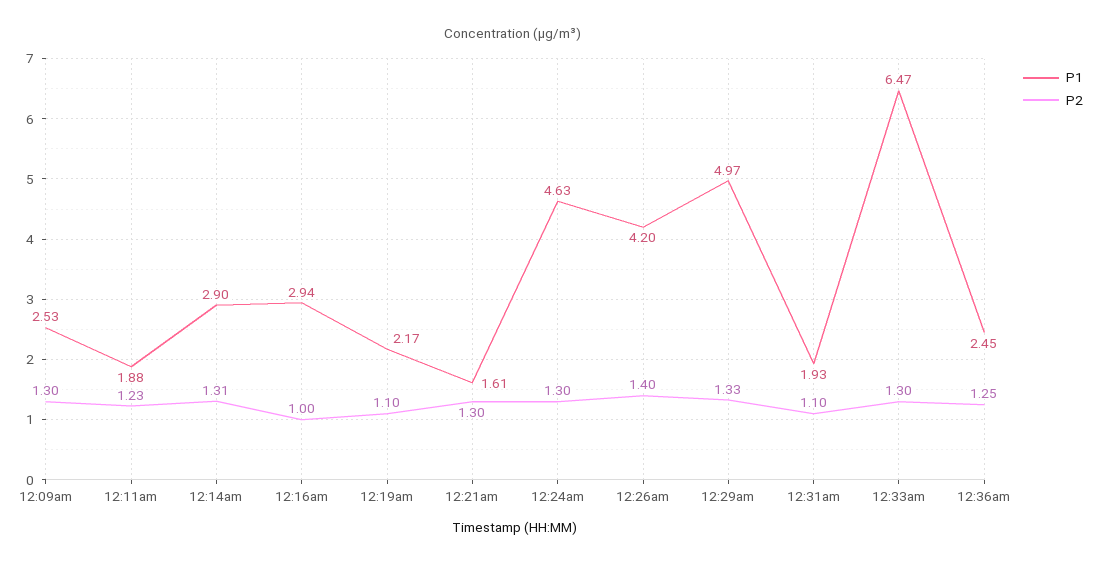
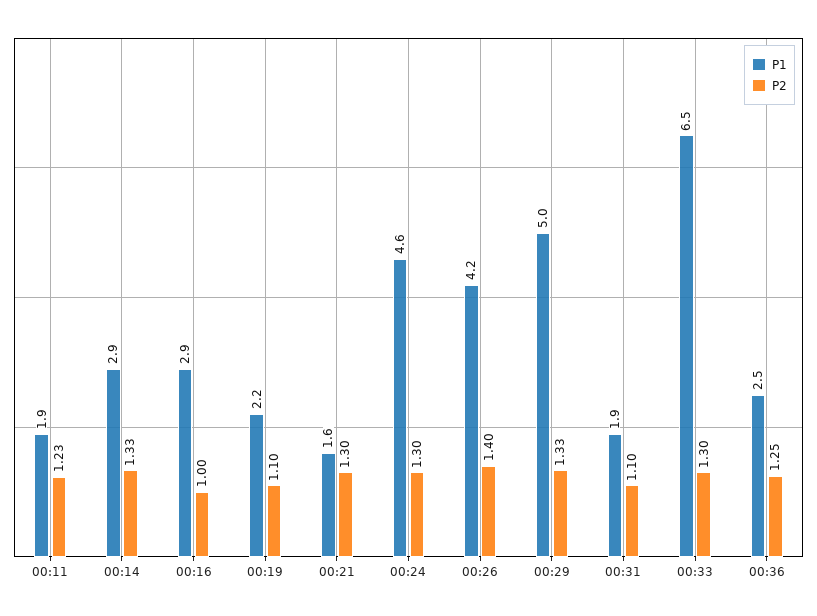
  {
    "P1": {
-     "12:09am": 2.53,
      "12:11am": 1.88,
      "12:14am": 2.9,
      "12:16am": 2.94,
      "12:19am": 2.17,
      "12:21am": 1.61,
      "12:24am": 4.63,
      "12:26am": 4.2,
      "12:29am": 4.97,
      "12:31am": 1.93,
      "12:33am": 6.47,
      "12:36am": 2.45
    },
    "P2": {
-     "12:09am": 1.3,
      "12:11am": 1.23,
-     "12:14am": 1.31,
+     "12:14am": 1.33,
      "12:16am": 1,
      "12:19am": 1.1,
      "12:21am": 1.3,
      "12:24am": 1.3,
      "12:26am": 1.4,
      "12:29am": 1.33,
      "12:31am": 1.1,
      "12:33am": 1.3,
      "12:36am": 1.25
    }
  }

